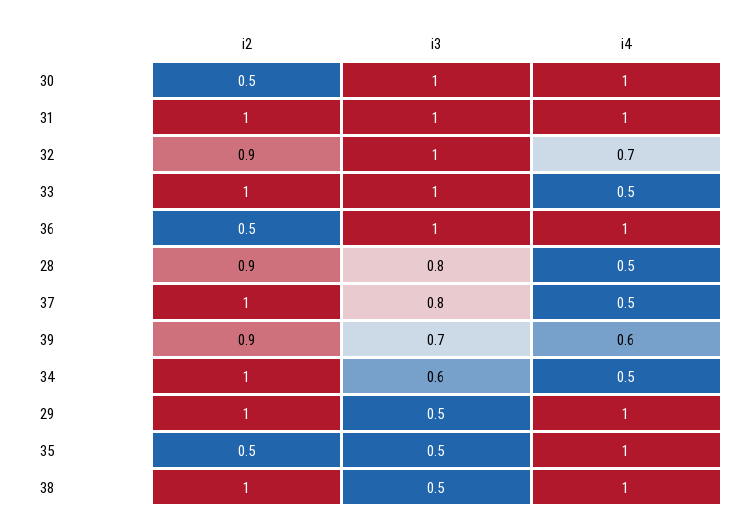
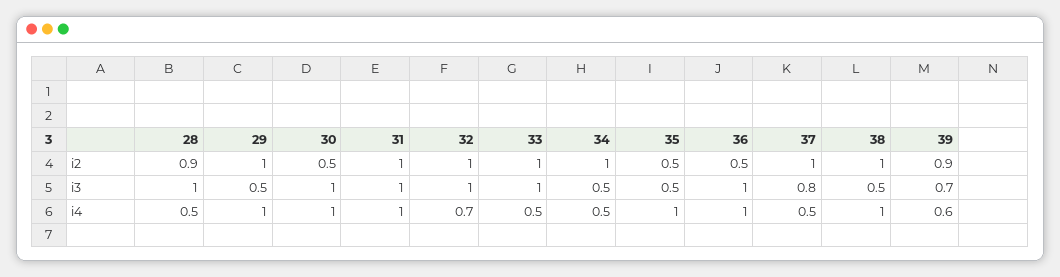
  {
    "i2": {
      "30": 0.5,
      "31": 1,
-     "32": 0.9,
+     "32": 1,
      "33": 1,
      "36": 0.5,
      "28": 0.9,
      "37": 1,
      "39": 0.9,
      "34": 1,
      "29": 1,
      "35": 0.5,
      "38": 1
    },
    "i3": {
      "30": 1,
      "31": 1,
      "32": 1,
      "33": 1,
      "36": 1,
-     "28": 0.8,
+     "28": 1,
      "37": 0.8,
      "39": 0.7,
-     "34": 0.6,
+     "34": 0.5,
      "29": 0.5,
      "35": 0.5,
      "38": 0.5
    },
    "i4": {
      "30": 1,
      "31": 1,
      "32": 0.7,
      "33": 0.5,
      "36": 1,
      "28": 0.5,
      "37": 0.5,
      "39": 0.6,
      "34": 0.5,
      "29": 1,
      "35": 1,
      "38": 1
    }
  }

